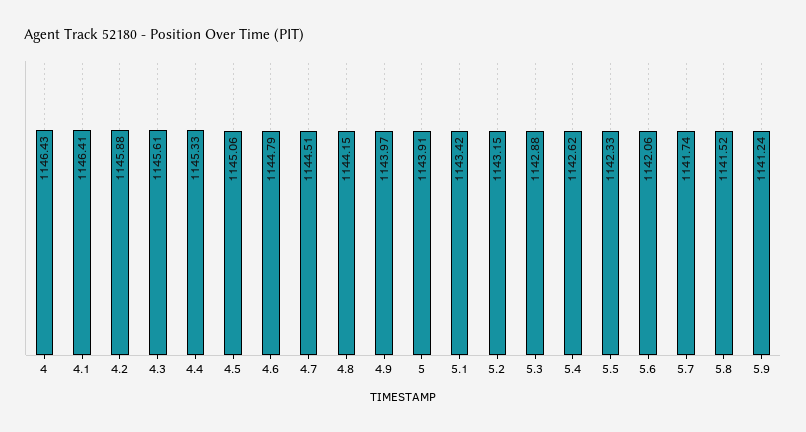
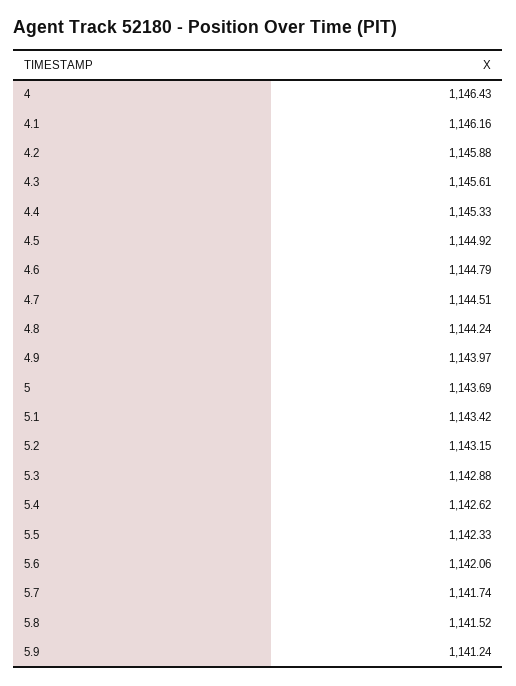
  {
    "4": 1146.43,
-   "4.1": 1146.41,
+   "4.1": 1146.16,
    "4.2": 1145.88,
    "4.3": 1145.61,
    "4.4": 1145.33,
-   "4.5": 1145.06,
+   "4.5": 1144.92,
    "4.6": 1144.79,
    "4.7": 1144.51,
-   "4.8": 1144.15,
+   "4.8": 1144.24,
    "4.9": 1143.97,
-   "5": 1143.91,
+   "5": 1143.69,
    "5.1": 1143.42,
    "5.2": 1143.15,
    "5.3": 1142.88,
    "5.4": 1142.62,
    "5.5": 1142.33,
    "5.6": 1142.06,
    "5.7": 1141.74,
    "5.8": 1141.52,
    "5.9": 1141.24
  }

